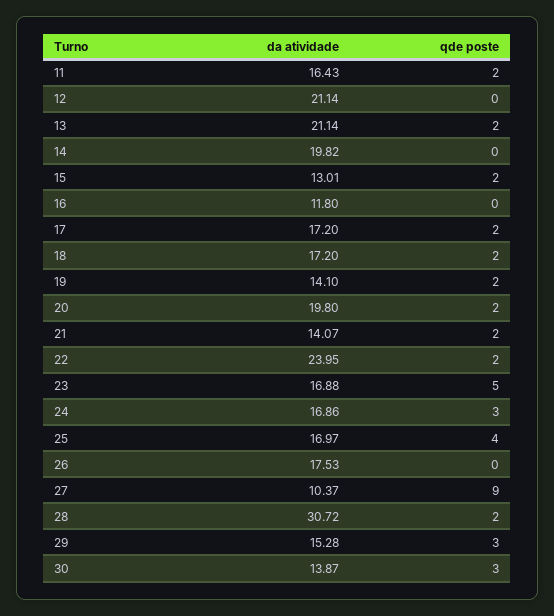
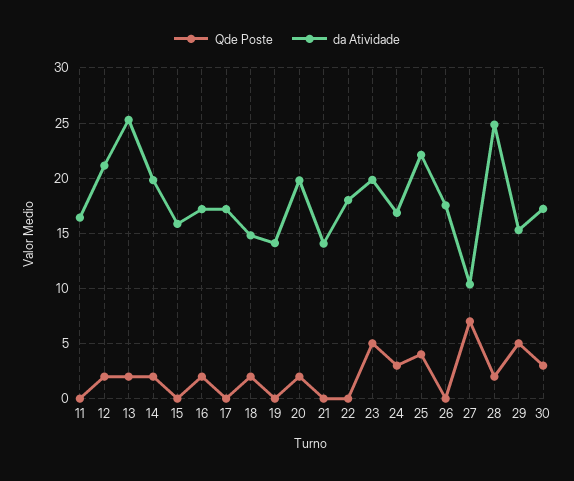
  {
    "da atividade": {
      "11": 16.43,
      "12": 21.14,
-     "13": 21.14,
+     "13": 25,
      "14": 19.82,
-     "15": 13.01,
+     "15": 16,
-     "16": 11.8,
+     "16": 17,
      "17": 17.2,
-     "18": 17.2,
+     "18": 15,
      "19": 14.1,
      "20": 19.8,
      "21": 14.07,
-     "22": 23.95,
+     "22": 18,
-     "23": 16.88,
+     "23": 20,
      "24": 16.86,
-     "25": 16.97,
+     "25": 22,
      "26": 17.53,
      "27": 10.37,
-     "28": 30.72,
+     "28": 25,
      "29": 15.28,
-     "30": 13.87
+     "30": 17
    },
    "qde poste": {
-     "11": 2,
+     "11": 0,
-     "12": 0,
+     "12": 2,
      "13": 2,
-     "14": 0,
+     "14": 2,
-     "15": 2,
+     "15": 0,
-     "16": 0,
+     "16": 2,
-     "17": 2,
+     "17": 0,
      "18": 2,
-     "19": 2,
+     "19": 0,
      "20": 2,
-     "21": 2,
+     "21": 0,
-     "22": 2,
+     "22": 0,
      "23": 5,
      "24": 3,
      "25": 4,
      "26": 0,
-     "27": 9,
+     "27": 7,
      "28": 2,
-     "29": 3,
+     "29": 5,
      "30": 3
    }
  }

